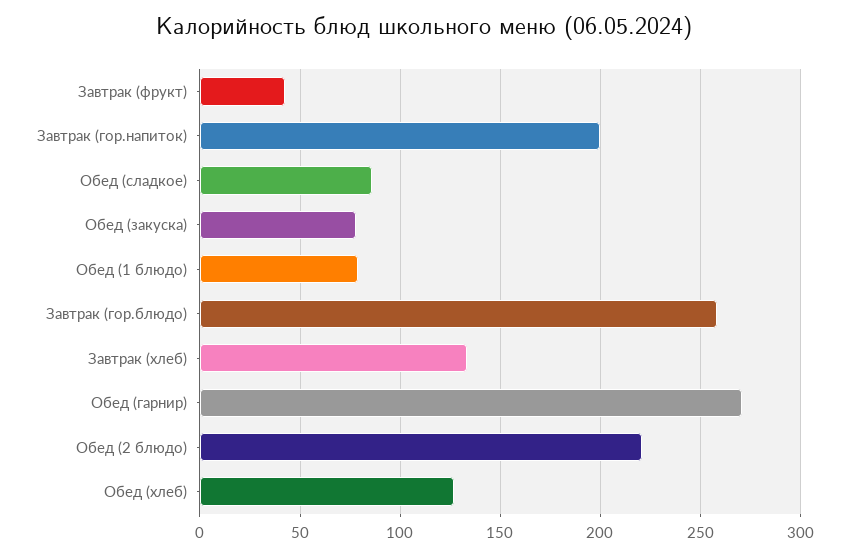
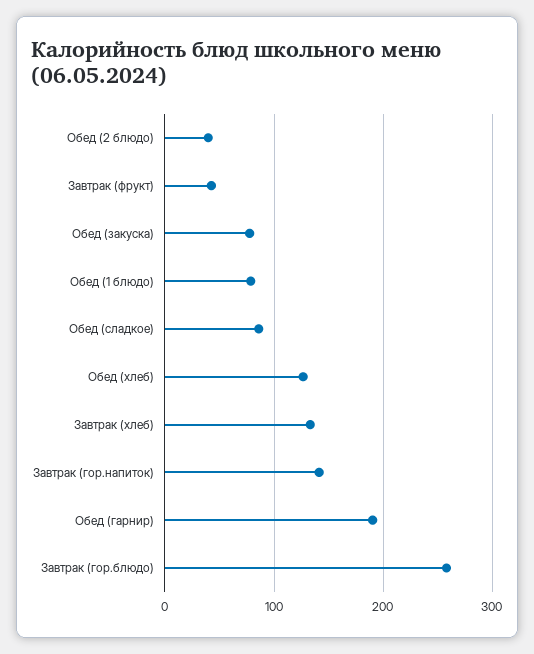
  {
    "Завтрак (фрукт)": 45,
-   "Завтрак (гор.напиток)": 200,
+   "Завтрак (гор.напиток)": 140,
    "Обед (сладкое)": 85,
    "Обед (закуска)": 80,
    "Обед (1 блюдо)": 80,
    "Завтрак (гор.блюдо)": 260,
    "Завтрак (хлеб)": 135,
-   "Обед (гарнир)": 270,
+   "Обед (гарнир)": 190,
-   "Обед (2 блюдо)": 220,
+   "Обед (2 блюдо)": 40,
    "Обед (хлеб)": 125
  }

